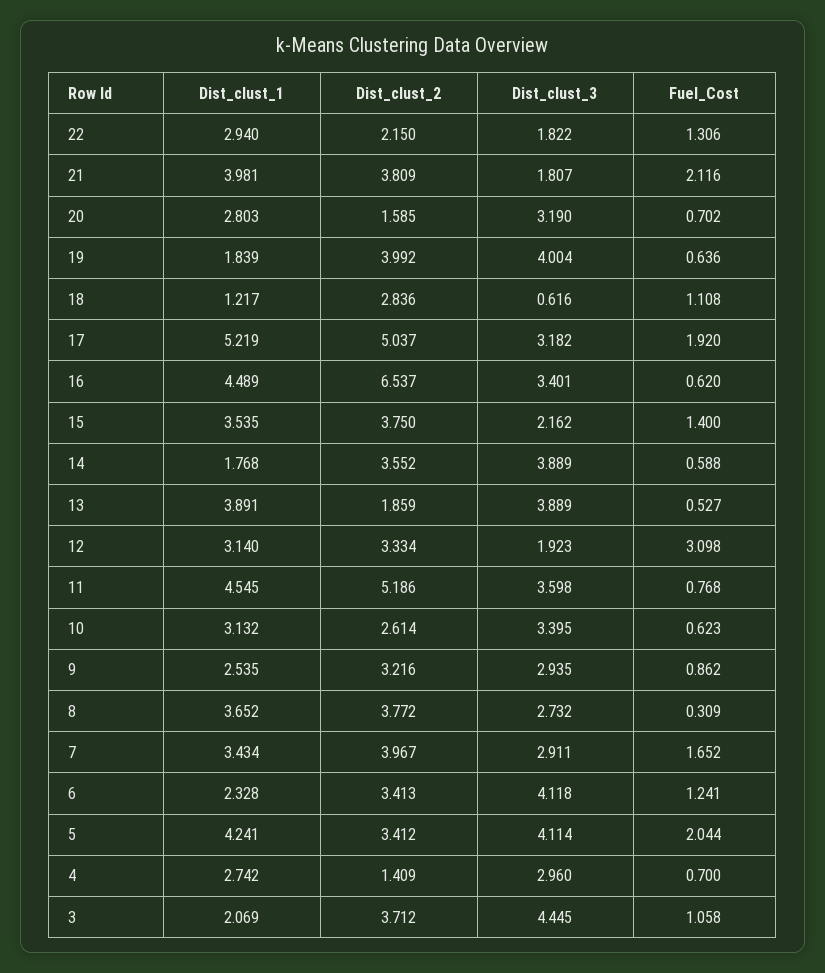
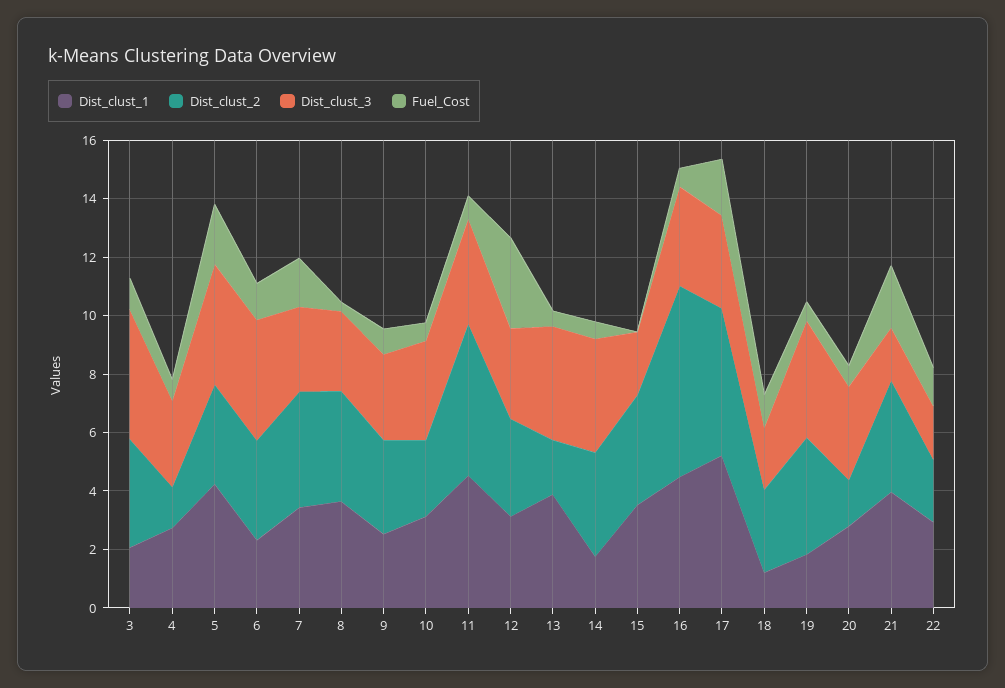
  {
    "Dist_clust_1": {
      "22": 2.94,
      "21": 3.981,
      "20": 2.803,
      "19": 1.839,
      "18": 1.217,
      "17": 5.219,
      "16": 4.489,
      "15": 3.535,
      "14": 1.768,
      "13": 3.891,
      "12": 3.14,
      "11": 4.545,
      "10": 3.132,
      "9": 2.535,
      "8": 3.652,
      "7": 3.434,
      "6": 2.328,
      "5": 4.241,
      "4": 2.742,
      "3": 2.069
    },
    "Dist_clust_2": {
      "22": 2.15,
      "21": 3.809,
      "20": 1.585,
      "19": 3.992,
      "18": 2.836,
      "17": 5.037,
      "16": 6.537,
      "15": 3.75,
      "14": 3.552,
      "13": 1.859,
      "12": 3.334,
      "11": 5.186,
      "10": 2.614,
      "9": 3.216,
      "8": 3.772,
      "7": 3.967,
      "6": 3.413,
      "5": 3.412,
      "4": 1.409,
      "3": 3.712
    },
    "Dist_clust_3": {
      "22": 1.822,
      "21": 1.807,
      "20": 3.19,
      "19": 4.004,
-     "18": 0.616,
+     "18": 2,
      "17": 3.182,
      "16": 3.401,
      "15": 2.162,
      "14": 3.889,
      "13": 3.889,
-     "12": 1.923,
+     "12": 3,
      "11": 3.598,
      "10": 3.395,
      "9": 2.935,
      "8": 2.732,
      "7": 2.911,
      "6": 4.118,
      "5": 4.114,
      "4": 2.96,
      "3": 4.445
    },
    "Fuel_Cost": {
      "22": 1.306,
      "21": 2.116,
      "20": 0.702,
      "19": 0.636,
      "18": 1.108,
      "17": 1.92,
      "16": 0.62,
-     "15": 1.4,
+     "15": 0,
      "14": 0.588,
      "13": 0.527,
      "12": 3.098,
      "11": 0.768,
      "10": 0.623,
      "9": 0.862,
      "8": 0.309,
      "7": 1.652,
      "6": 1.241,
      "5": 2.044,
      "4": 0.7,
      "3": 1.058
    }
  }

